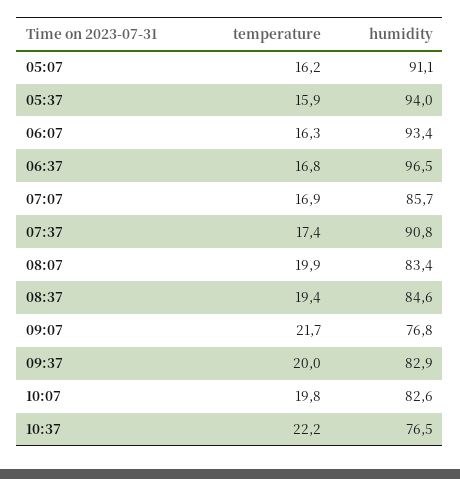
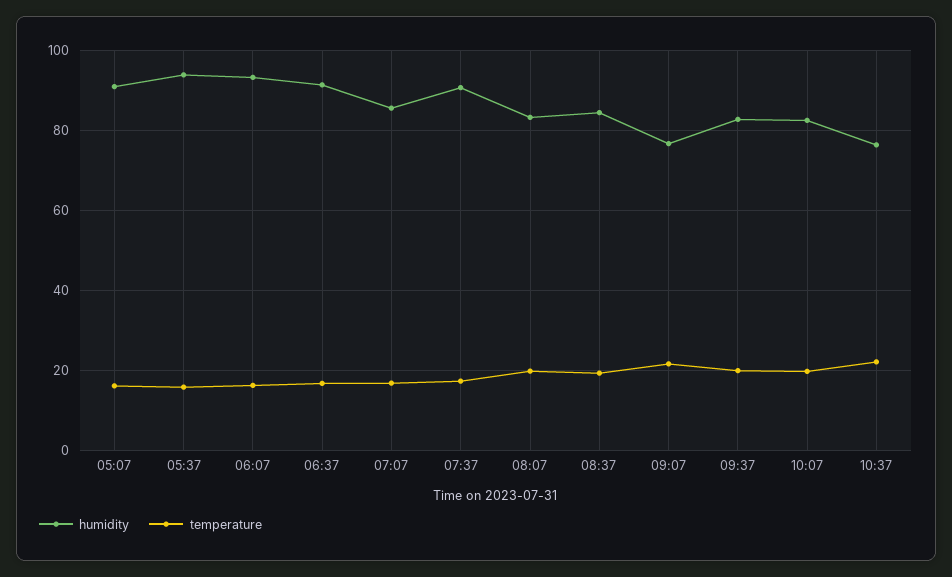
  {
    "temperature": {
      "05:07": 16.2,
      "05:37": 15.9,
      "06:07": 16.3,
      "06:37": 16.8,
      "07:07": 16.9,
      "07:37": 17.4,
      "08:07": 19.9,
      "08:37": 19.4,
      "09:07": 21.7,
      "09:37": 20,
      "10:07": 19.8,
      "10:37": 22.2
    },
    "humidity": {
      "05:07": 91.1,
      "05:37": 94,
      "06:07": 93.4,
-     "06:37": 96.5,
+     "06:37": 92,
      "07:07": 85.7,
      "07:37": 90.8,
      "08:07": 83.4,
      "08:37": 84.6,
      "09:07": 76.8,
      "09:37": 82.9,
      "10:07": 82.6,
      "10:37": 76.5
    }
  }

